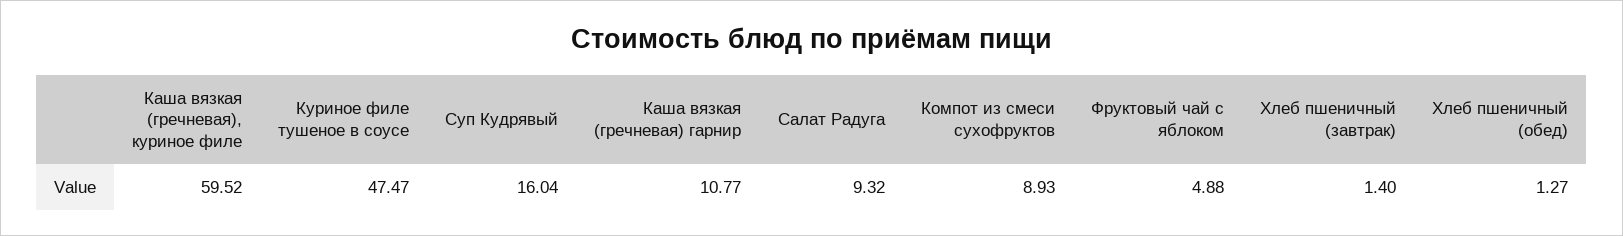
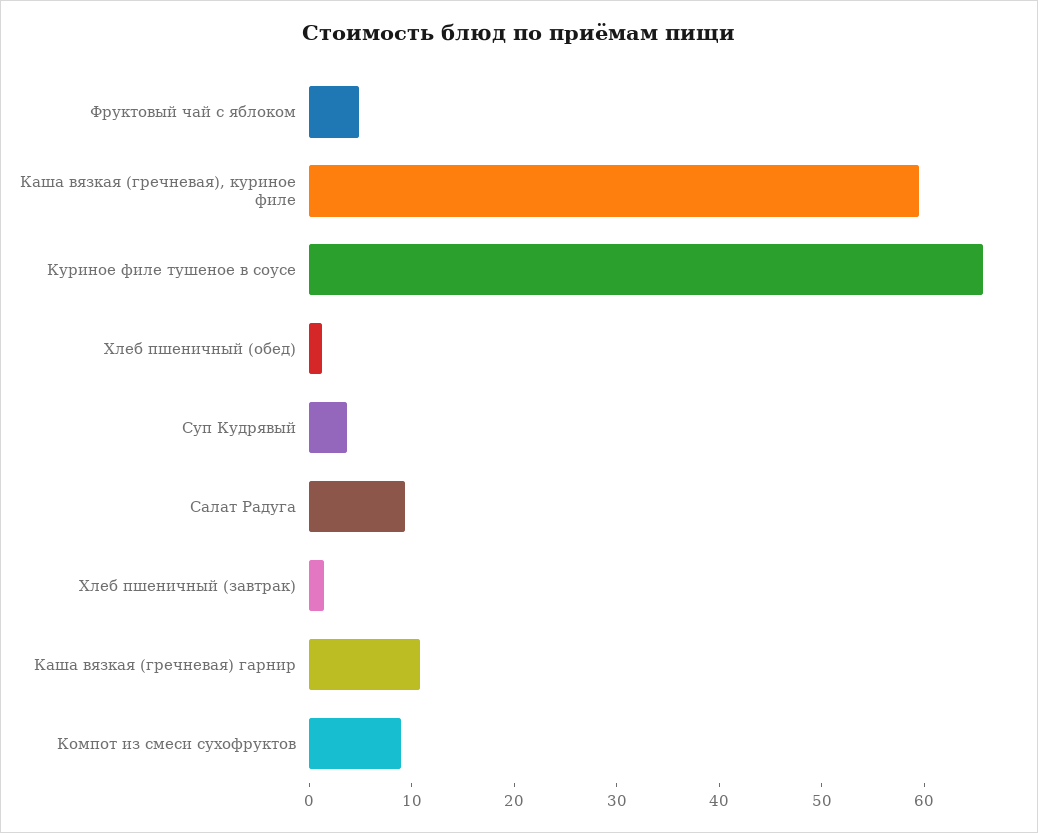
  {
    "Каша вязкая (гречневая), куриное филе": 59.52,
-   "Куриное филе тушеное в соусе": 47.47,
+   "Куриное филе тушеное в соусе": 66,
-   "Суп Кудрявый": 16.04,
+   "Суп Кудрявый": 4,
    "Каша вязкая (гречневая) гарнир": 10.77,
    "Салат Радуга": 9.32,
    "Компот из смеси сухофруктов": 8.93,
    "Фруктовый чай с яблоком": 4.88,
    "Хлеб пшеничный (завтрак)": 1.4,
    "Хлеб пшеничный (обед)": 1.27
  }

